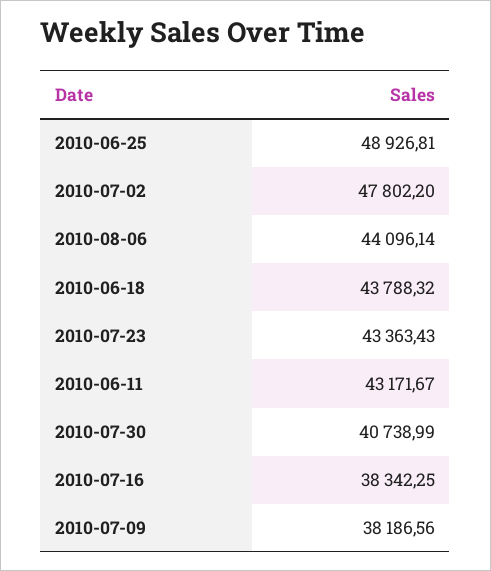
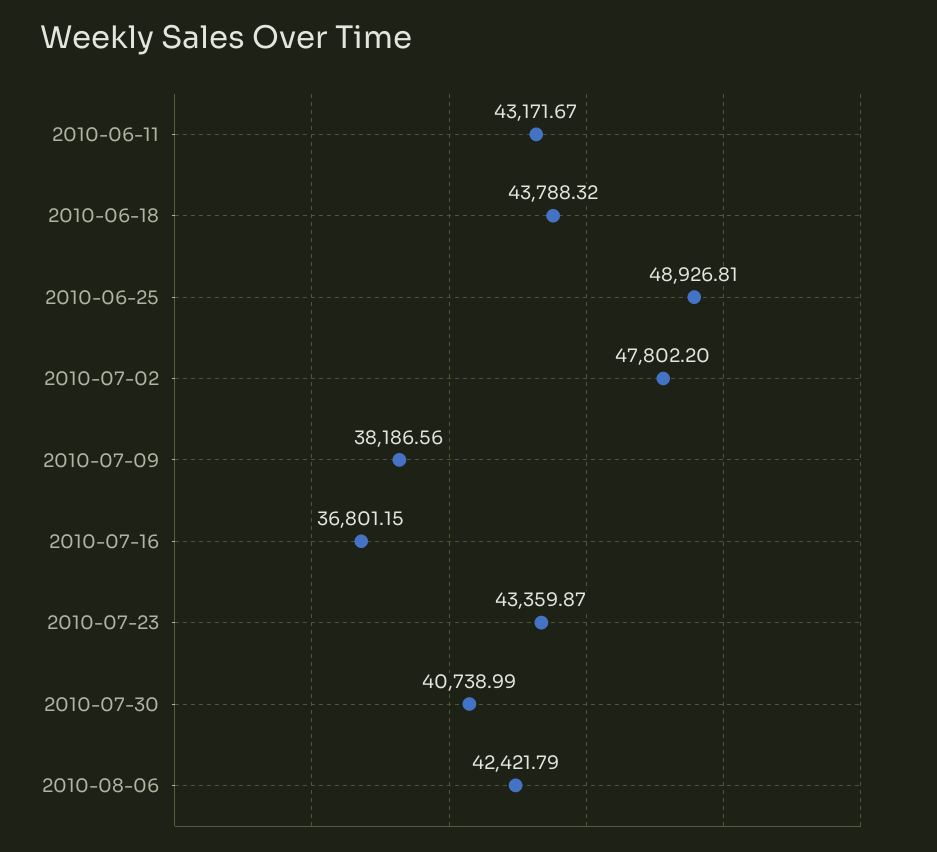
  {
    "2010-06-25": 48926.81,
    "2010-07-02": 47802.2,
-   "2010-08-06": 44096.14,
+   "2010-08-06": 42421.79,
    "2010-06-18": 43788.32,
-   "2010-07-23": 43363.43,
+   "2010-07-23": 43359.87,
    "2010-06-11": 43171.67,
    "2010-07-30": 40738.99,
-   "2010-07-16": 38342.25,
+   "2010-07-16": 36801.15,
    "2010-07-09": 38186.56
  }

